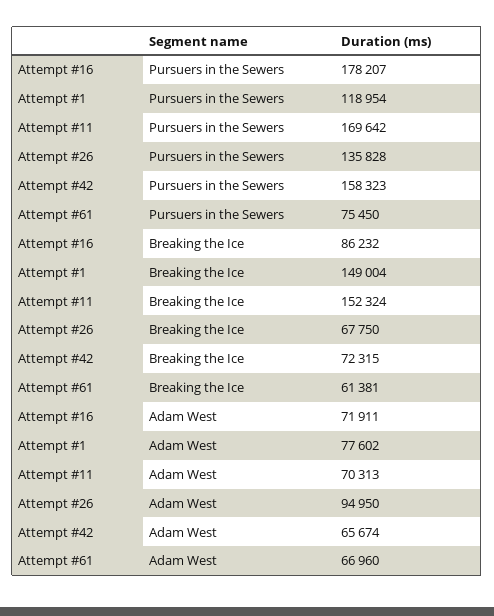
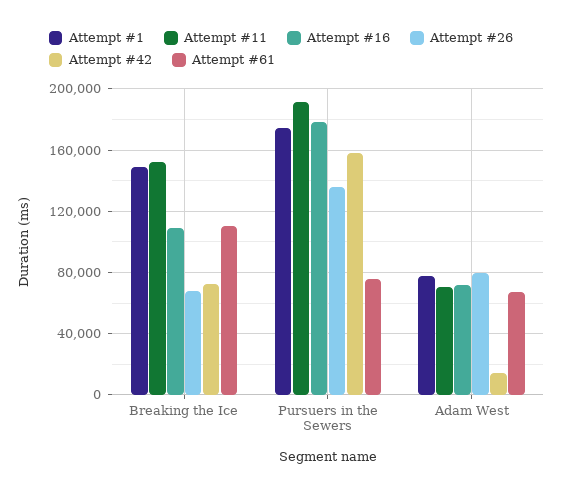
  {
    "Attempt #16": {
      "Pursuers in the Sewers": 178207,
-     "Breaking the Ice": 86232,
+     "Breaking the Ice": 110000,
      "Adam West": 71911
    },
    "Attempt #1": {
-     "Pursuers in the Sewers": 118954,
+     "Pursuers in the Sewers": 175000,
      "Breaking the Ice": 149004,
      "Adam West": 77602
    },
    "Attempt #11": {
-     "Pursuers in the Sewers": 169642,
+     "Pursuers in the Sewers": 190000,
      "Breaking the Ice": 152324,
      "Adam West": 70313
    },
    "Attempt #26": {
      "Pursuers in the Sewers": 135828,
      "Breaking the Ice": 67750,
-     "Adam West": 94950
+     "Adam West": 80000
    },
    "Attempt #42": {
      "Pursuers in the Sewers": 158323,
      "Breaking the Ice": 72315,
-     "Adam West": 65674
+     "Adam West": 15000
    },
    "Attempt #61": {
      "Pursuers in the Sewers": 75450,
-     "Breaking the Ice": 61381,
+     "Breaking the Ice": 110000,
      "Adam West": 66960
    }
  }

